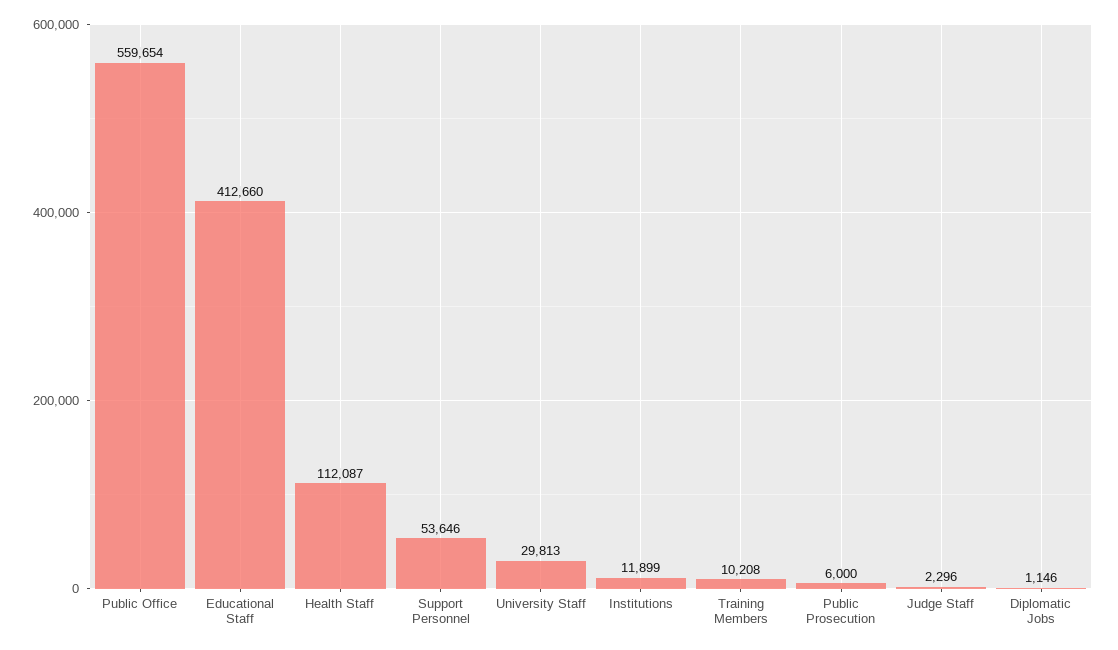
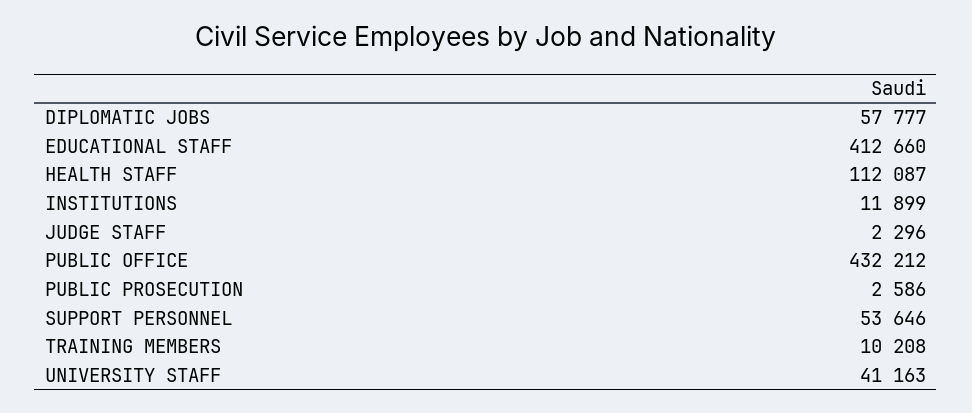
  {
-   "Public Office": 559654,
+   "Public Office": 432212,
    "Educational Staff": 412660,
    "Health Staff": 112087,
    "Support Personnel": 53646,
-   "University Staff": 29813,
+   "University Staff": 41163,
    "Institutions": 11899,
    "Training Members": 10208,
-   "Public Prosecution": 6000,
+   "Public Prosecution": 2586,
    "Judge Staff": 2296,
-   "Diplomatic Jobs": 1146
+   "Diplomatic Jobs": 57777
  }

